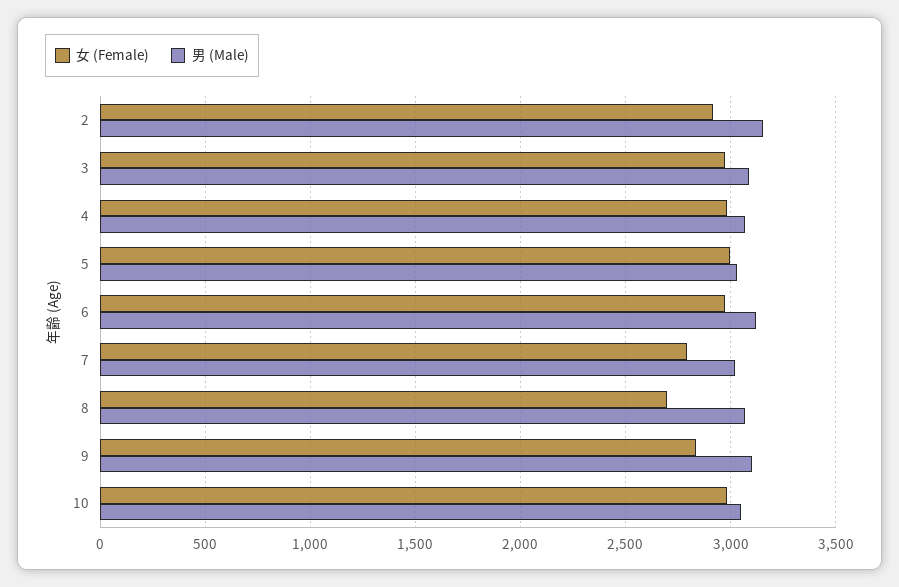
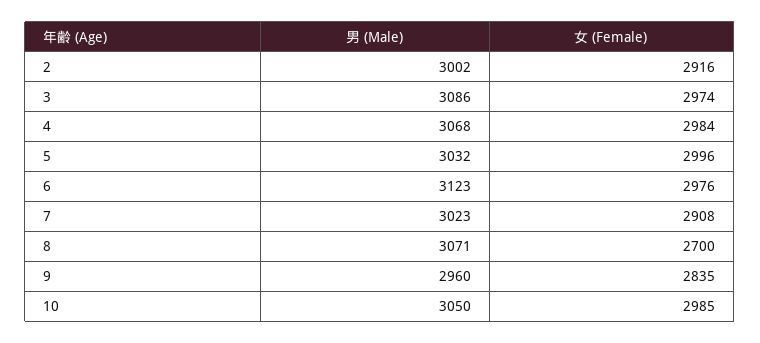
  {
    "女 (Female)": {
      "2": 2916,
      "3": 2974,
      "4": 2984,
      "5": 2996,
      "6": 2976,
-     "7": 2800,
+     "7": 2908,
      "8": 2700,
      "9": 2835,
      "10": 2985
    },
    "男 (Male)": {
-     "2": 3150,
+     "2": 3002,
      "3": 3086,
      "4": 3068,
      "5": 3032,
      "6": 3123,
      "7": 3023,
      "8": 3071,
-     "9": 3100,
+     "9": 2960,
      "10": 3050
    }
  }

